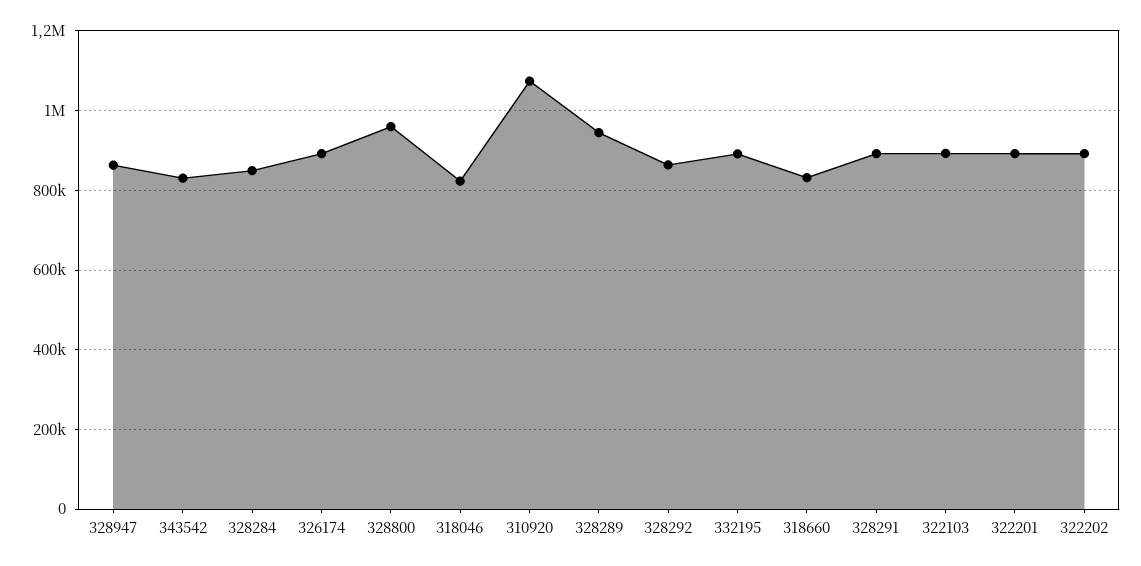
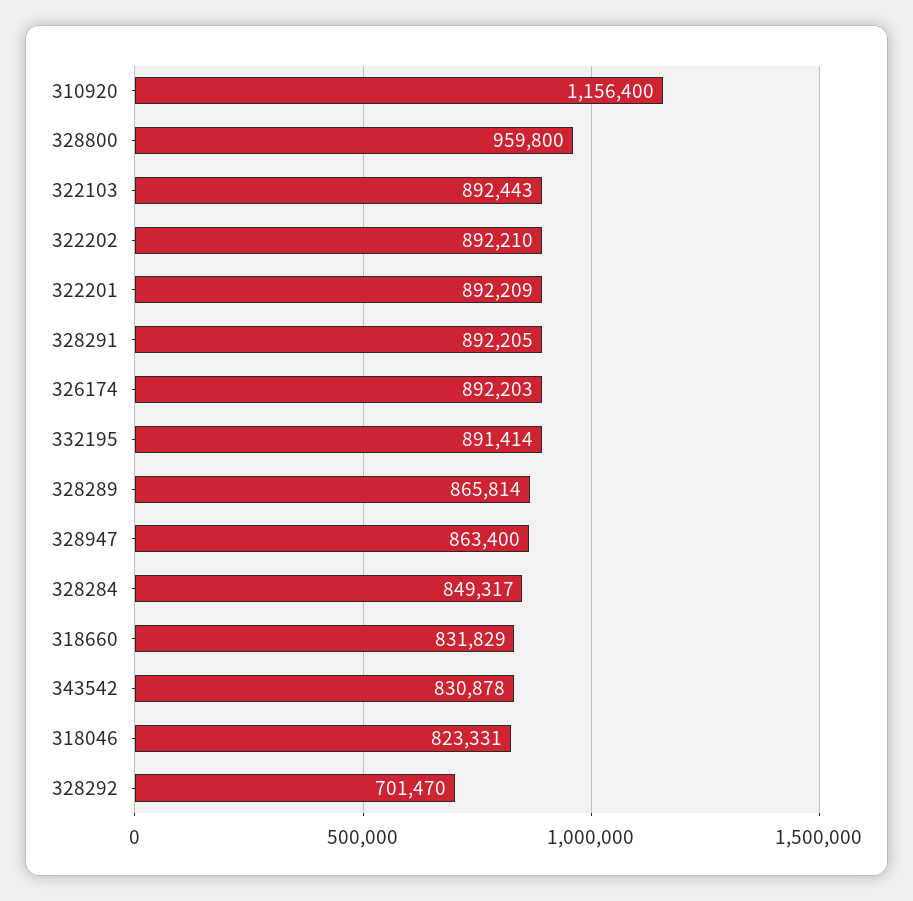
  {
    "328947": 863400,
    "343542": 830878,
    "328284": 849317,
    "326174": 892203,
    "328800": 959800,
    "318046": 823331,
-   "310920": 1080000,
+   "310920": 1156400,
-   "328289": 940000,
+   "328289": 865814,
-   "328292": 860000,
+   "328292": 701470,
    "332195": 891414,
    "318660": 831829,
    "328291": 892205,
    "322103": 892443,
    "322201": 892209,
    "322202": 892210
  }

